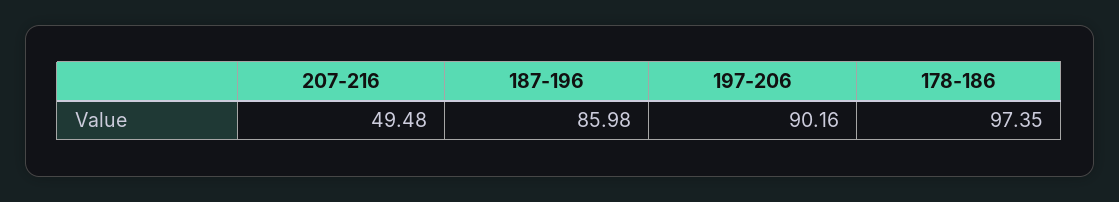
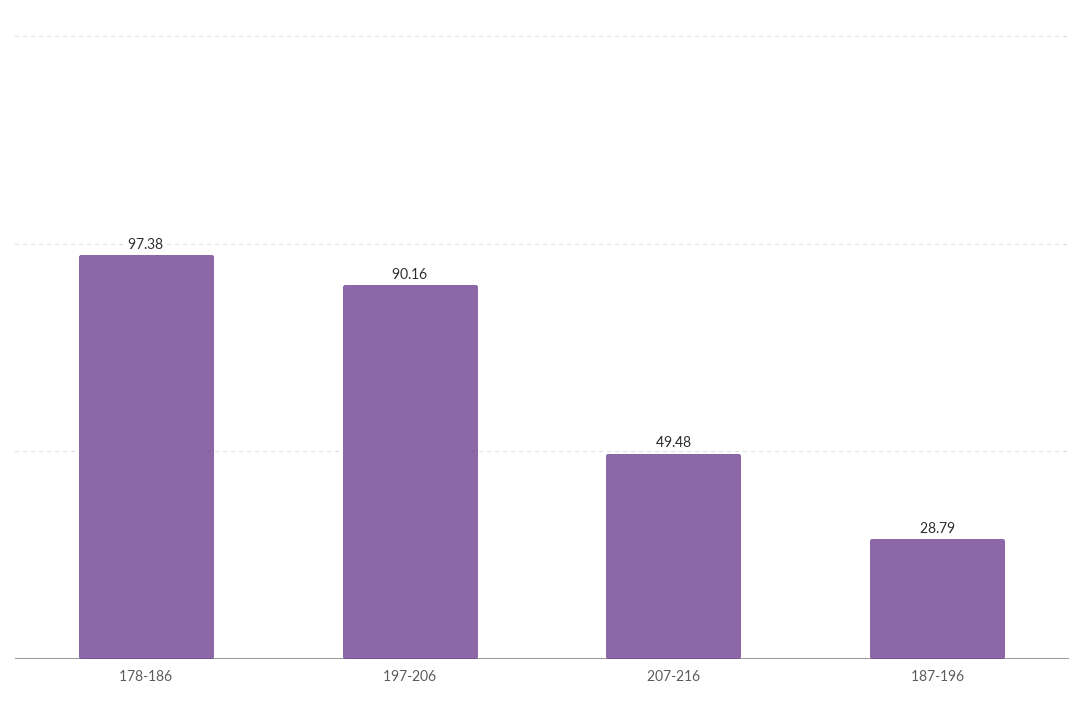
  {
    "207-216": 49.48,
-   "187-196": 85.98,
+   "187-196": 28.79,
    "197-206": 90.16,
-   "178-186": 97.35
+   "178-186": 97.38
  }

